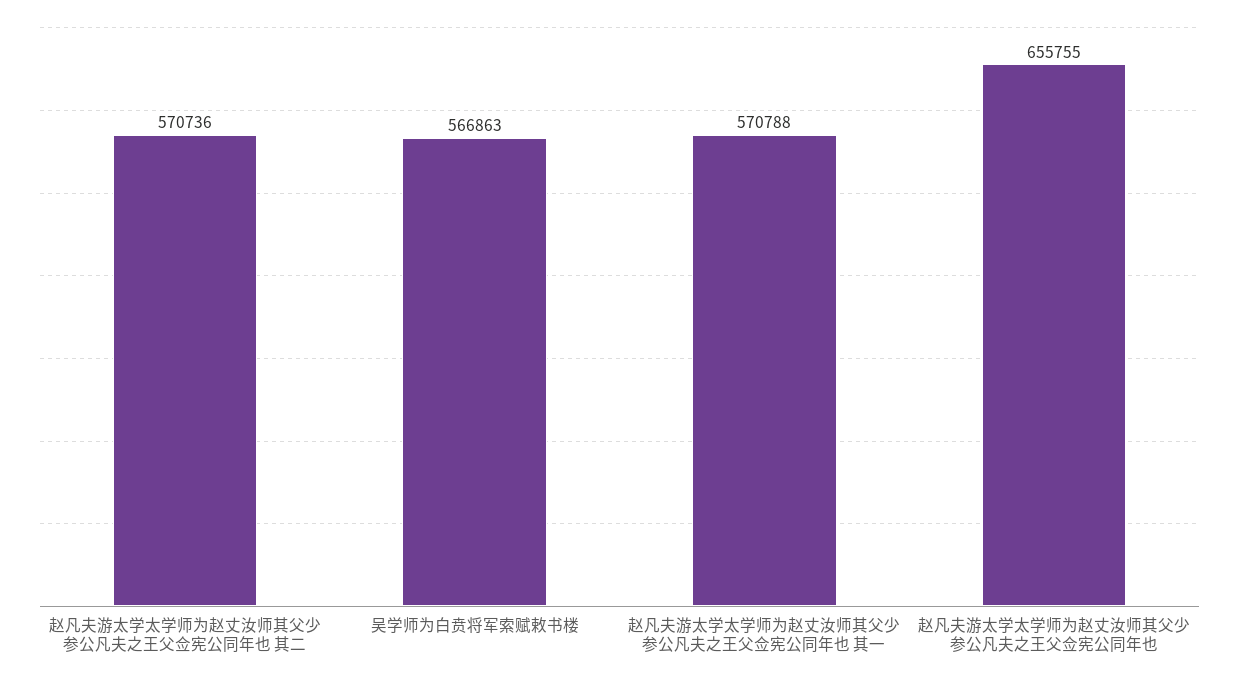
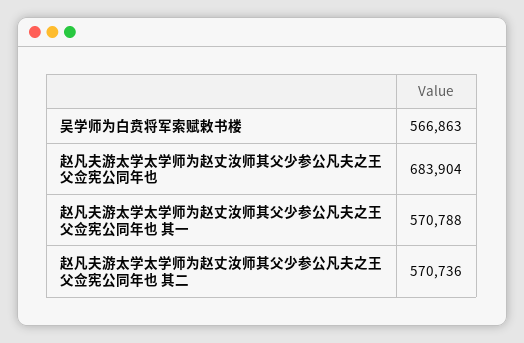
  {
    "赵凡夫游太学太学师为赵丈汝师其父少参公凡夫之王父佥宪公同年也 其二": 570736,
    "吴学师为白贲将军索赋敕书楼": 566863,
    "赵凡夫游太学太学师为赵丈汝师其父少参公凡夫之王父佥宪公同年也 其一": 570788,
-   "赵凡夫游太学太学师为赵丈汝师其父少参公凡夫之王父佥宪公同年也": 655755
+   "赵凡夫游太学太学师为赵丈汝师其父少参公凡夫之王父佥宪公同年也": 683904
  }

